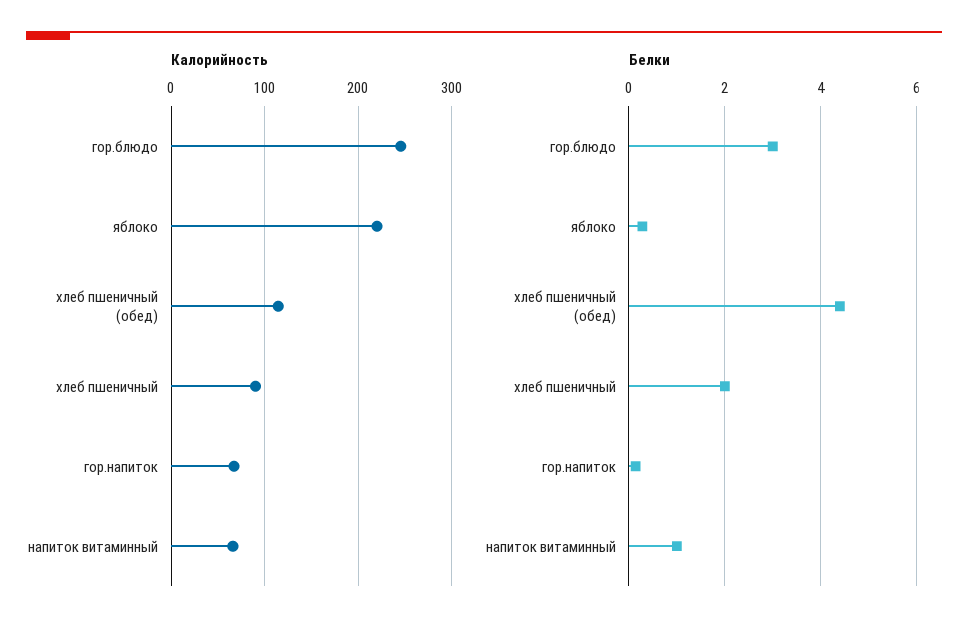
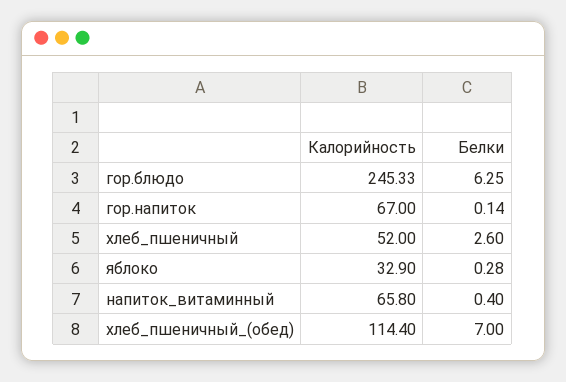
  {
    "Калорийность": {
      "гор.блюдо": 245.33,
-     "яблоко": 220,
+     "яблоко": 32.9,
      "хлеб пшеничный (обед)": 114.4,
-     "хлеб пшеничный": 90,
+     "хлеб пшеничный": 52,
      "гор.напиток": 67,
      "напиток витаминный": 65.8
    },
    "Белки": {
-     "гор.блюдо": 3,
+     "гор.блюдо": 6.25,
      "яблоко": 0.28,
-     "хлеб пшеничный (обед)": 4.4,
+     "хлеб пшеничный (обед)": 7,
-     "хлеб пшеничный": 2,
+     "хлеб пшеничный": 2.6,
      "гор.напиток": 0.14,
-     "напиток витаминный": 1
+     "напиток витаминный": 0.4
    }
  }

